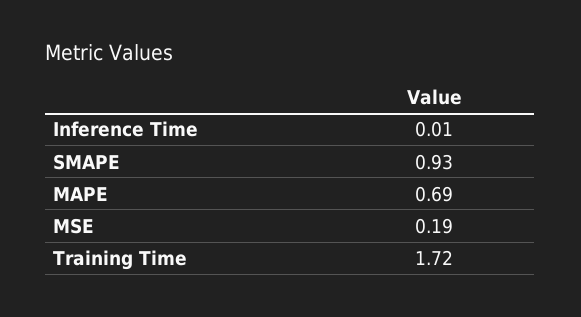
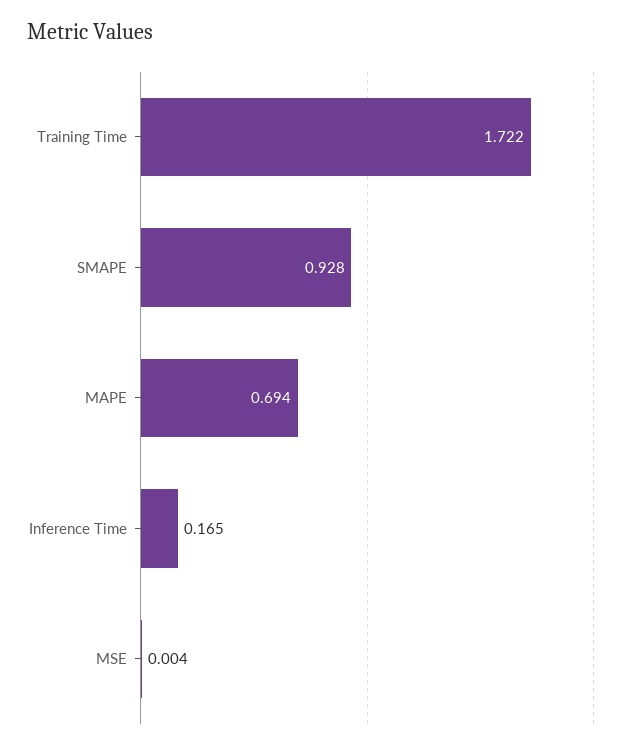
  {
-   "Inference Time": 0.01,
+   "Inference Time": 0.165,
    "SMAPE": 0.928,
    "MAPE": 0.694,
-   "MSE": 0.19,
+   "MSE": 0.004,
    "Training Time": 1.722
  }

